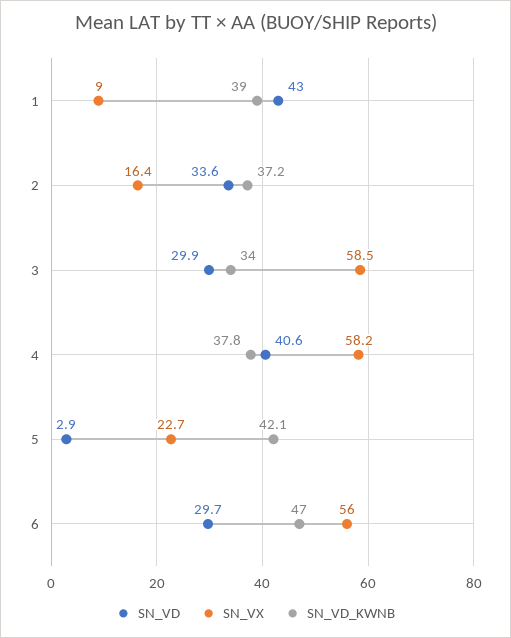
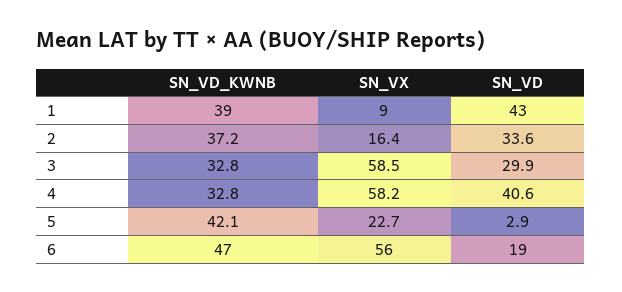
  {
    "SN_VD": {
      "1": 43,
      "2": 33.6,
      "3": 29.9,
      "4": 40.6,
      "5": 2.9,
-     "6": 29.7
+     "6": 19
    },
    "SN_VX": {
      "1": 9,
      "2": 16.4,
      "3": 58.5,
      "4": 58.2,
      "5": 22.7,
      "6": 56
    },
    "SN_VD_KWNB": {
      "1": 39,
      "2": 37.2,
-     "3": 34,
+     "3": 32.8,
-     "4": 37.8,
+     "4": 32.8,
      "5": 42.1,
      "6": 47
    }
  }

